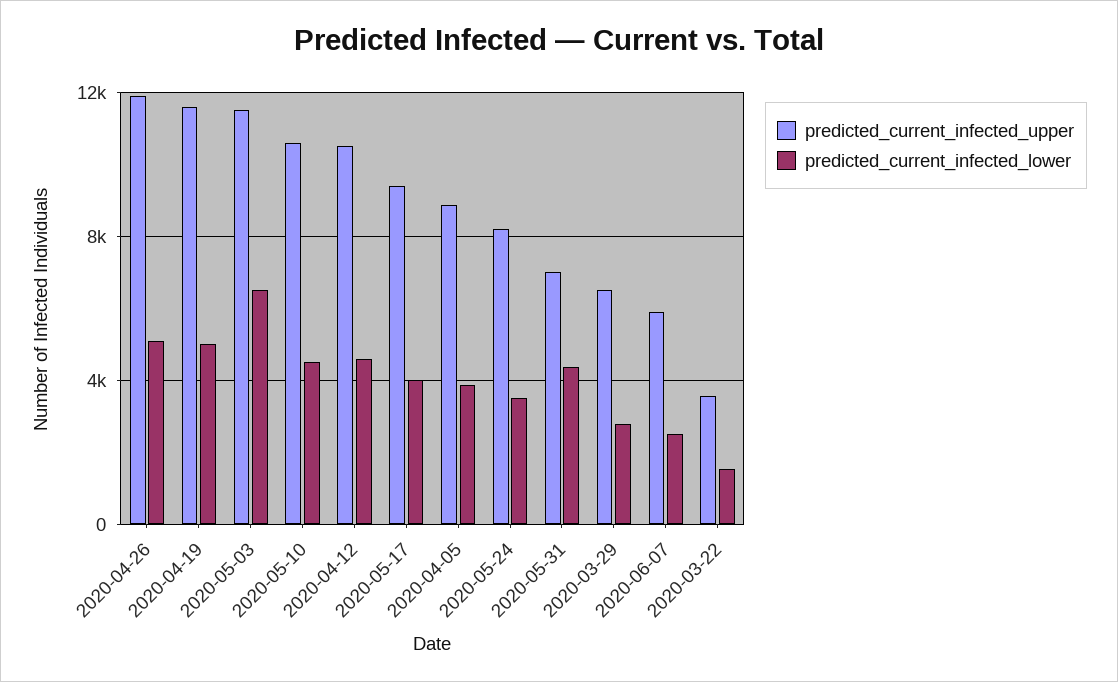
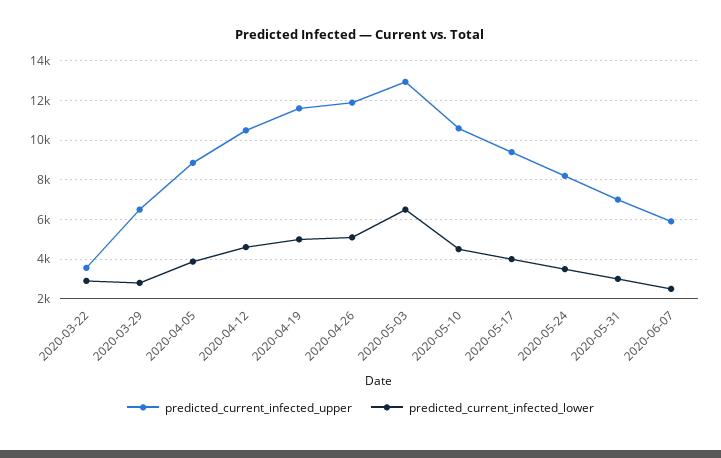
  {
    "predicted_current_infected_upper": {
      "2020-04-26": 12000,
      "2020-04-19": 11500,
-     "2020-05-03": 11500,
+     "2020-05-03": 13000,
      "2020-05-10": 10500,
      "2020-04-12": 10500,
      "2020-05-17": 9500,
      "2020-04-05": 9000,
      "2020-05-24": 8000,
      "2020-05-31": 7000,
      "2020-03-29": 6500,
      "2020-06-07": 6000,
      "2020-03-22": 3500
    },
    "predicted_current_infected_lower": {
      "2020-04-26": 5000,
      "2020-04-19": 5000,
      "2020-05-03": 6500,
      "2020-05-10": 4500,
      "2020-04-12": 4500,
      "2020-05-17": 4000,
      "2020-04-05": 4000,
      "2020-05-24": 3500,
-     "2020-05-31": 4500,
+     "2020-05-31": 3000,
      "2020-03-29": 3000,
      "2020-06-07": 2500,
-     "2020-03-22": 1500
+     "2020-03-22": 3000
    }
  }

